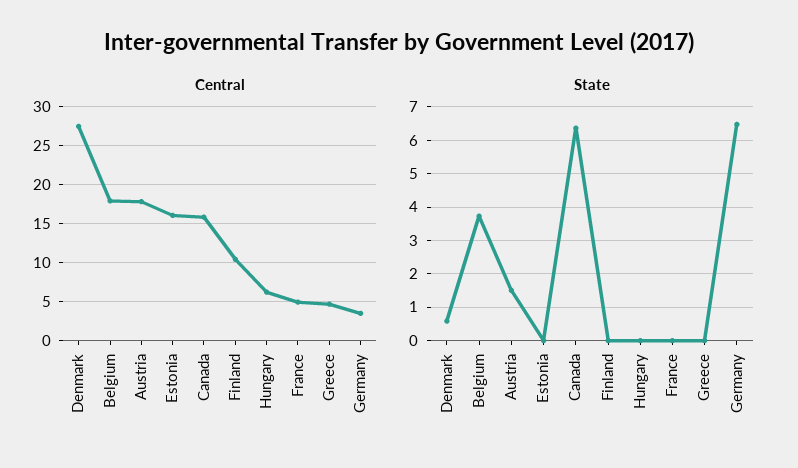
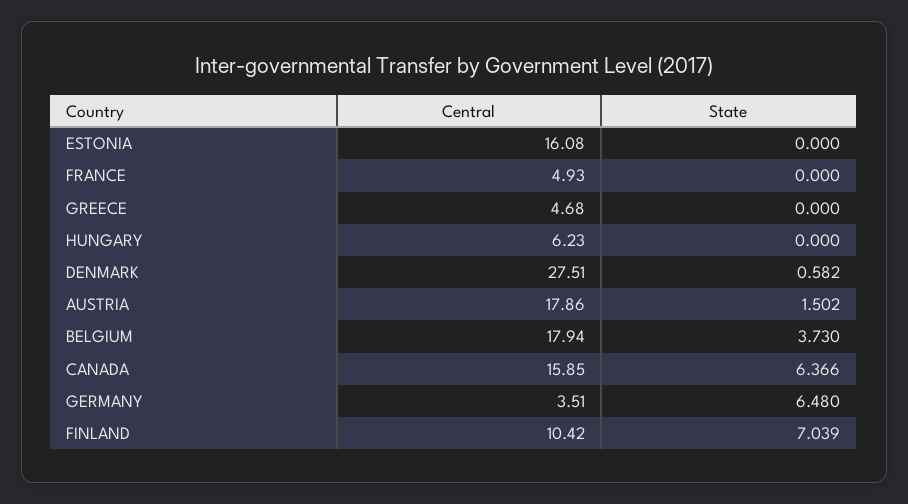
  {
    "Central": {
      "Denmark": 27.51,
      "Belgium": 17.94,
      "Austria": 17.86,
      "Estonia": 16.08,
      "Canada": 15.85,
      "Finland": 10.42,
      "Hungary": 6.23,
      "France": 4.93,
      "Greece": 4.68,
      "Germany": 3.51
    },
    "State": {
      "Denmark": 0.582,
      "Belgium": 3.73,
      "Austria": 1.502,
      "Estonia": 0,
      "Canada": 6.366,
-     "Finland": 0,
+     "Finland": 7.039,
      "Hungary": 0,
      "France": 0,
      "Greece": 0,
      "Germany": 6.48
    }
  }

